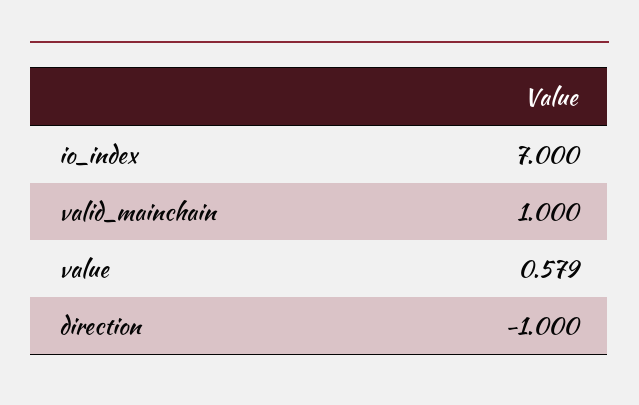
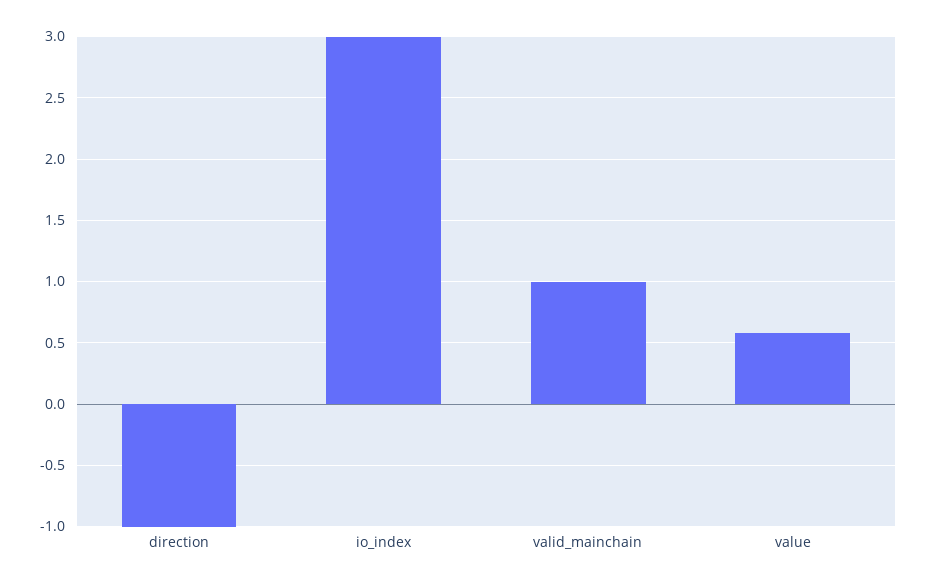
  {
-   "io_index": 7,
+   "io_index": 3,
    "valid_mainchain": 1,
    "value": 0.579,
    "direction": -1
  }

